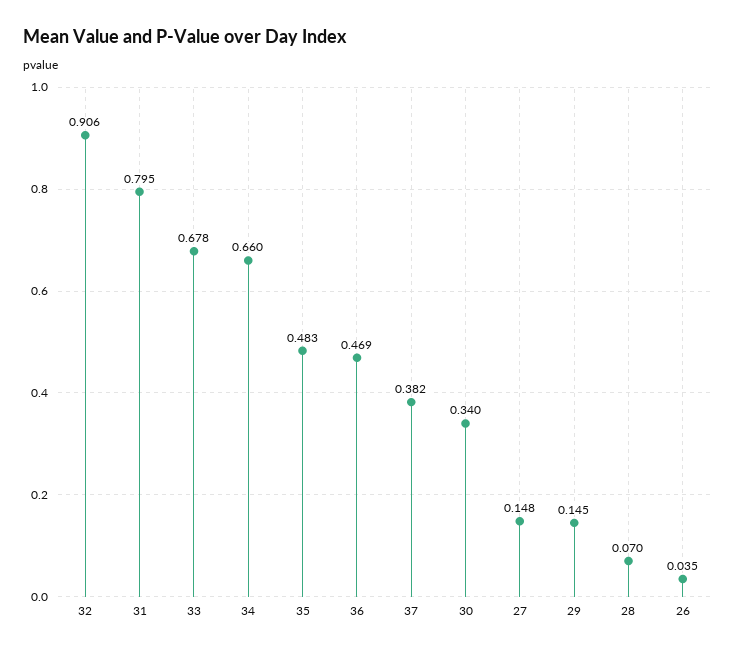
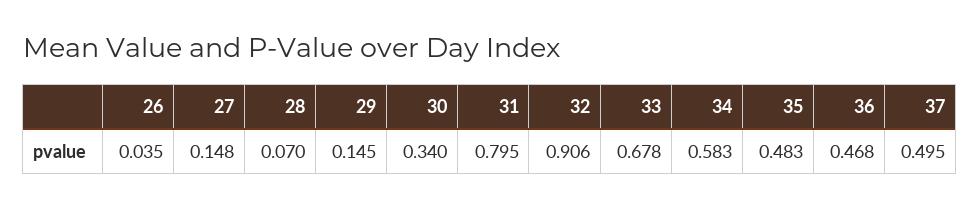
  {
    "32": 0.906,
    "31": 0.795,
    "33": 0.678,
-   "34": 0.66,
+   "34": 0.583,
    "35": 0.483,
-   "36": 0.469,
+   "36": 0.468,
-   "37": 0.382,
+   "37": 0.495,
    "30": 0.34,
    "27": 0.148,
    "29": 0.145,
    "28": 0.07,
    "26": 0.035
  }

